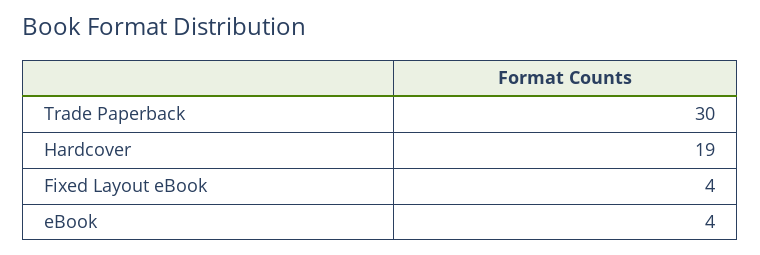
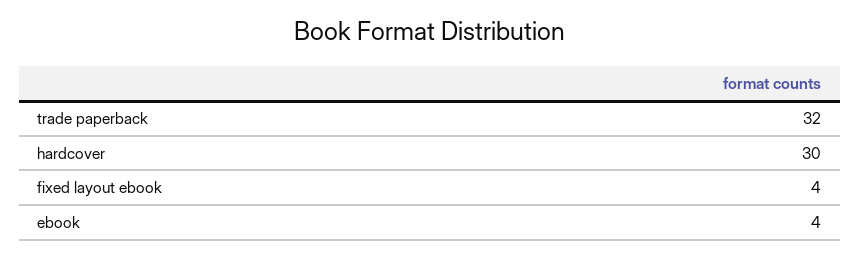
  {
-   "Trade Paperback": 30,
+   "Trade Paperback": 32,
-   "Hardcover": 19,
+   "Hardcover": 30,
    "Fixed Layout eBook": 4,
    "eBook": 4
  }

